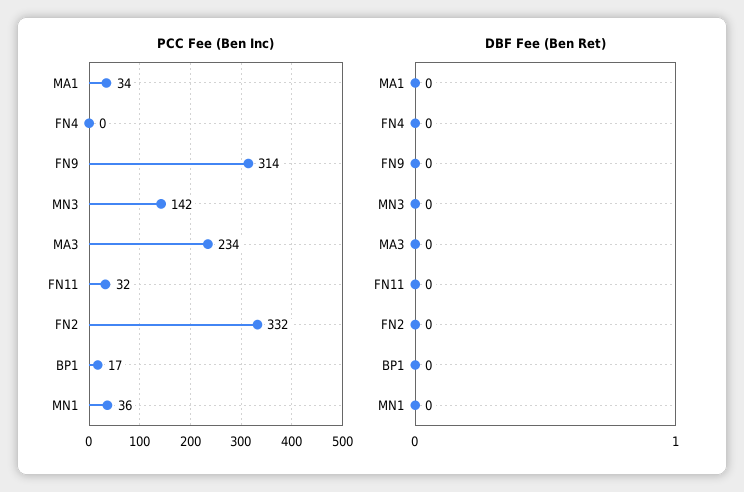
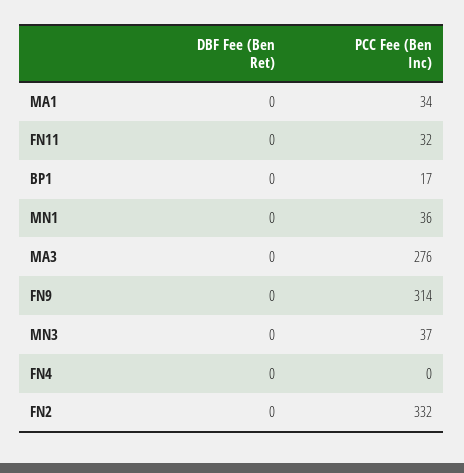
  {
    "PCC Fee (Ben Inc)": {
      "MA1": 34,
      "FN4": 0,
      "FN9": 314,
-     "MN3": 142,
+     "MN3": 37,
-     "MA3": 234,
+     "MA3": 276,
      "FN11": 32,
      "FN2": 332,
      "BP1": 17,
      "MN1": 36
    },
    "DBF Fee (Ben Ret)": {
      "MA1": 0,
      "FN4": 0,
      "FN9": 0,
      "MN3": 0,
      "MA3": 0,
      "FN11": 0,
      "FN2": 0,
      "BP1": 0,
      "MN1": 0
    }
  }

